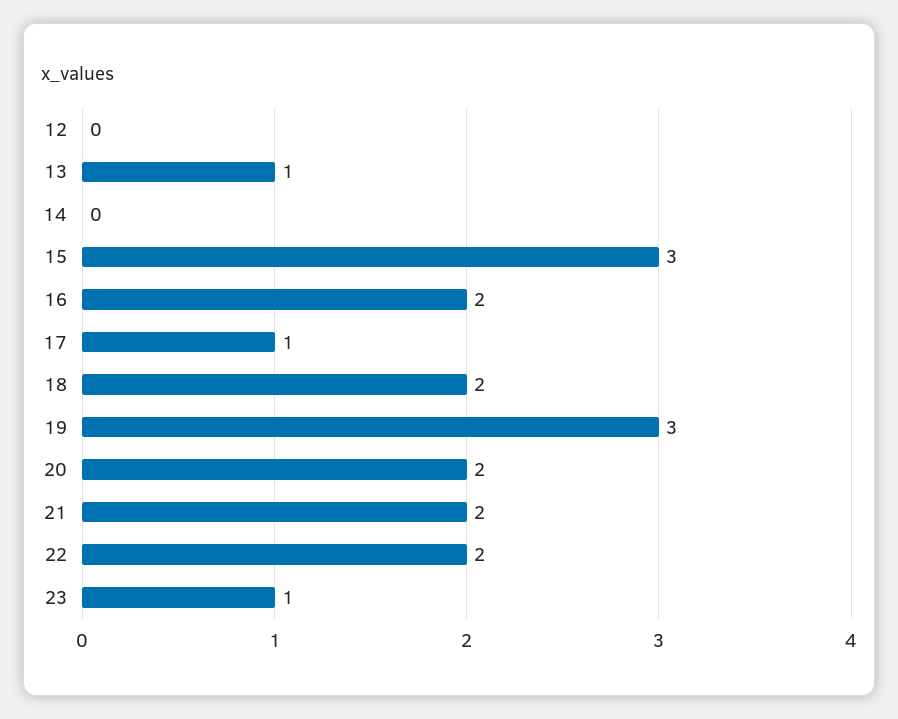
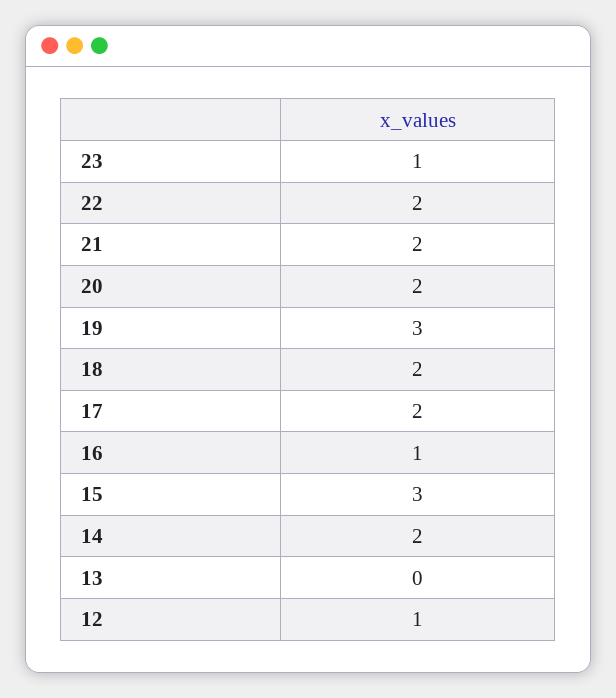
  {
-   "12": 0,
+   "12": 1,
-   "13": 1,
+   "13": 0,
-   "14": 0,
+   "14": 2,
    "15": 3,
-   "16": 2,
+   "16": 1,
-   "17": 1,
+   "17": 2,
    "18": 2,
    "19": 3,
    "20": 2,
    "21": 2,
    "22": 2,
    "23": 1
  }

